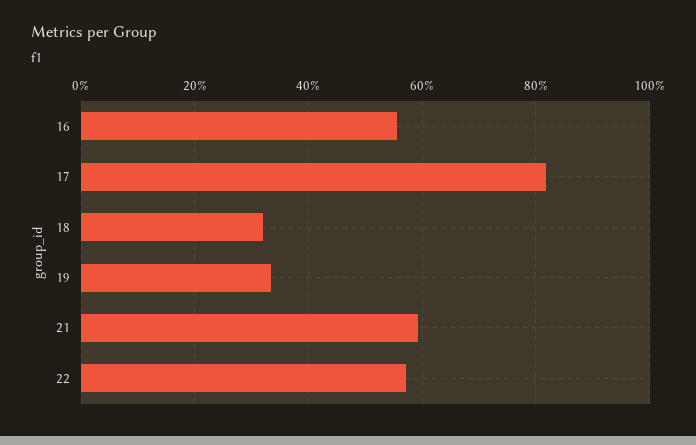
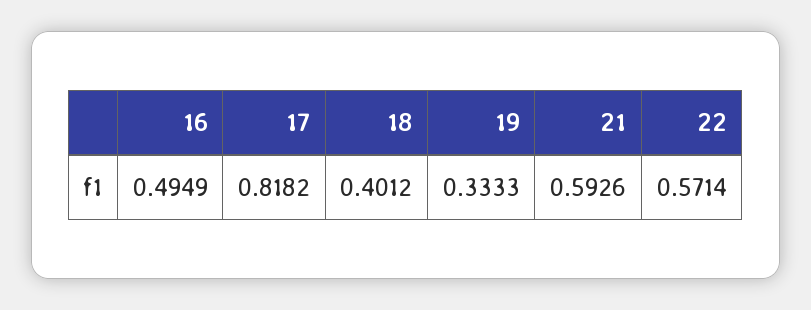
  {
-   "16": 0.56,
+   "16": 0.4949,
    "17": 0.8182,
-   "18": 0.32,
+   "18": 0.4012,
    "19": 0.3333,
    "21": 0.5926,
    "22": 0.5714
  }

